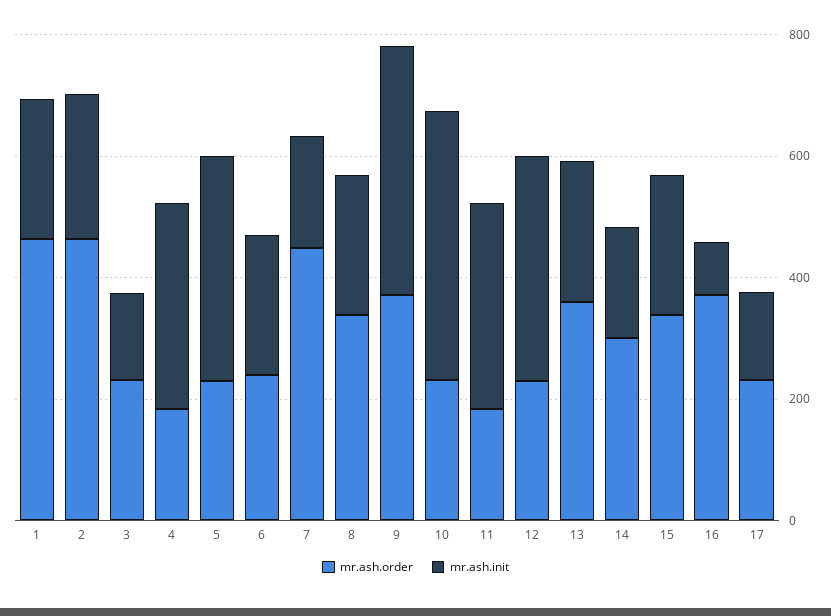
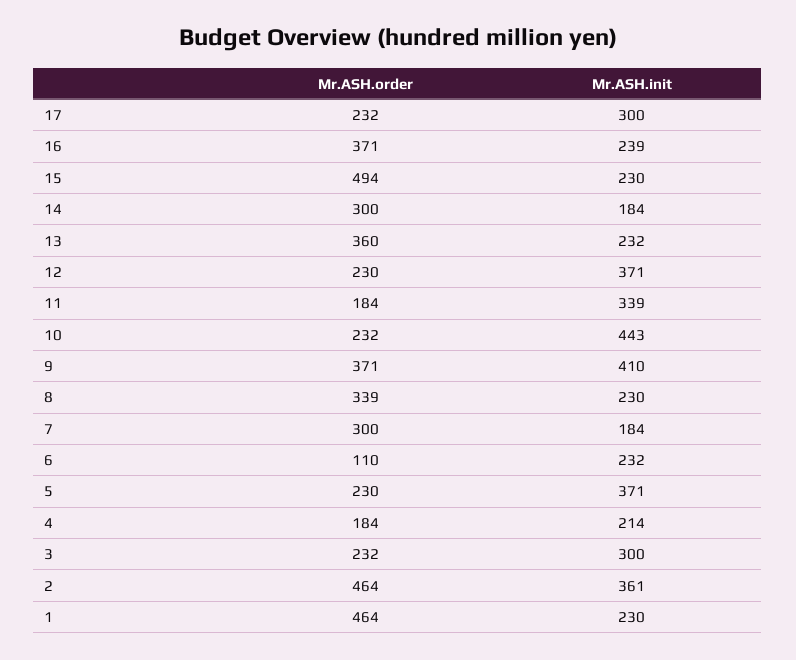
  {
    "mr.ash.order": {
      "1": 464,
      "2": 464,
      "3": 232,
      "4": 184,
      "5": 230,
-     "6": 250,
+     "6": 110,
-     "7": 450,
+     "7": 300,
      "8": 339,
      "9": 371,
      "10": 232,
      "11": 184,
      "12": 230,
      "13": 360,
      "14": 300,
-     "15": 350,
+     "15": 494,
      "16": 371,
      "17": 232
    },
    "mr.ash.init": {
      "1": 230,
-     "2": 250,
+     "2": 361,
-     "3": 150,
+     "3": 300,
-     "4": 350,
+     "4": 214,
      "5": 371,
      "6": 232,
      "7": 184,
      "8": 230,
      "9": 410,
      "10": 443,
      "11": 339,
      "12": 371,
      "13": 232,
      "14": 184,
      "15": 230,
-     "16": 100,
+     "16": 239,
-     "17": 150
+     "17": 300
    }
  }

